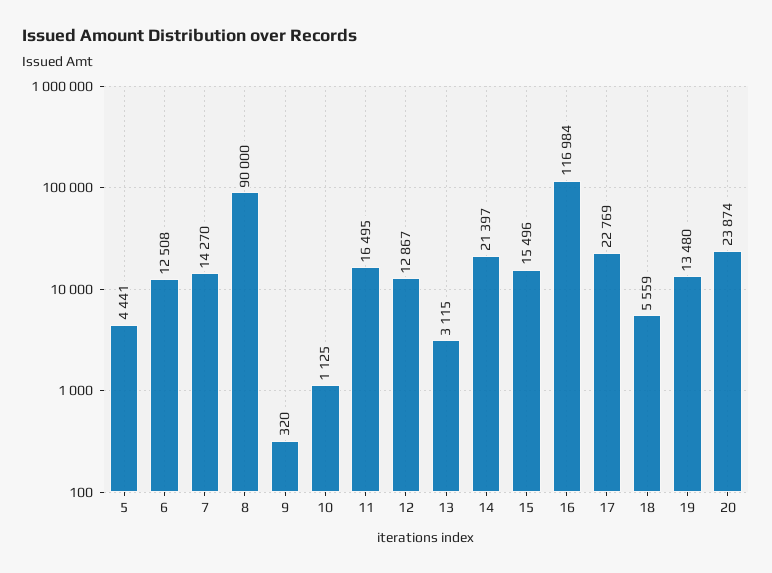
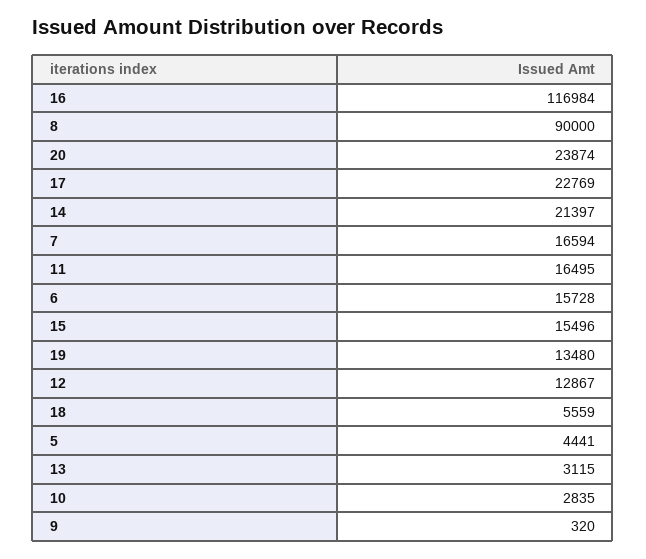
  {
    "5": 4441,
-   "6": 12508,
+   "6": 15728,
-   "7": 14270,
+   "7": 16594,
    "8": 90000,
    "9": 320,
-   "10": 1125,
+   "10": 2835,
    "11": 16495,
    "12": 12867,
    "13": 3115,
    "14": 21397,
    "15": 15496,
    "16": 116984,
    "17": 22769,
    "18": 5559,
    "19": 13480,
    "20": 23874
  }

